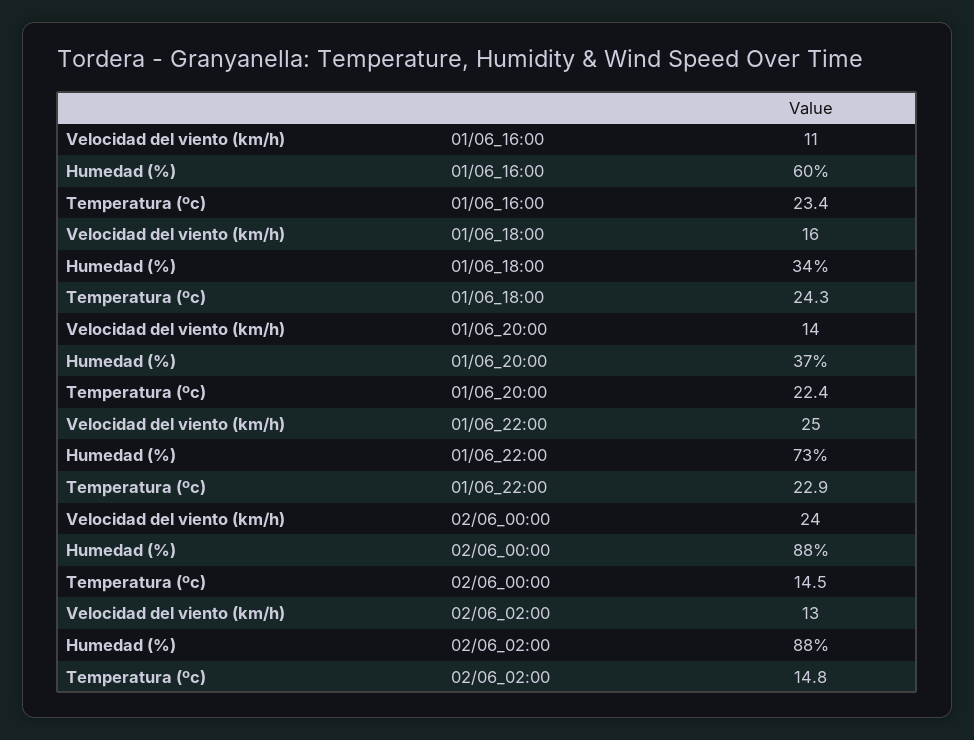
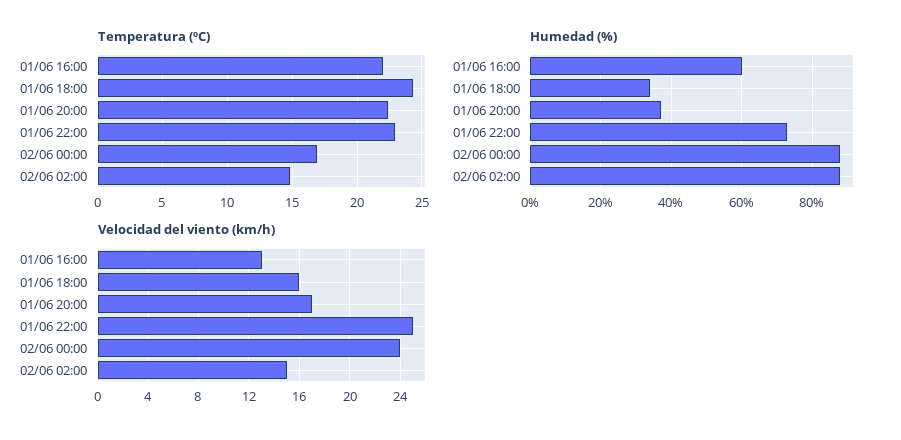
  {
    "Velocidad del viento (km/h)": {
-     "01/06_16:00": 11,
+     "01/06_16:00": 13,
      "01/06_18:00": 16,
-     "01/06_20:00": 14,
+     "01/06_20:00": 17,
      "01/06_22:00": 25,
      "02/06_00:00": 24,
-     "02/06_02:00": 13
+     "02/06_02:00": 15
    },
    "Humedad (%)": {
      "01/06_16:00": 60,
      "01/06_18:00": 34,
      "01/06_20:00": 37,
      "01/06_22:00": 73,
      "02/06_00:00": 88,
      "02/06_02:00": 88
    },
    "Temperatura (ºc)": {
-     "01/06_16:00": 23.4,
+     "01/06_16:00": 22,
      "01/06_18:00": 24.3,
      "01/06_20:00": 22.4,
      "01/06_22:00": 22.9,
-     "02/06_00:00": 14.5,
+     "02/06_00:00": 17,
      "02/06_02:00": 14.8
    }
  }

